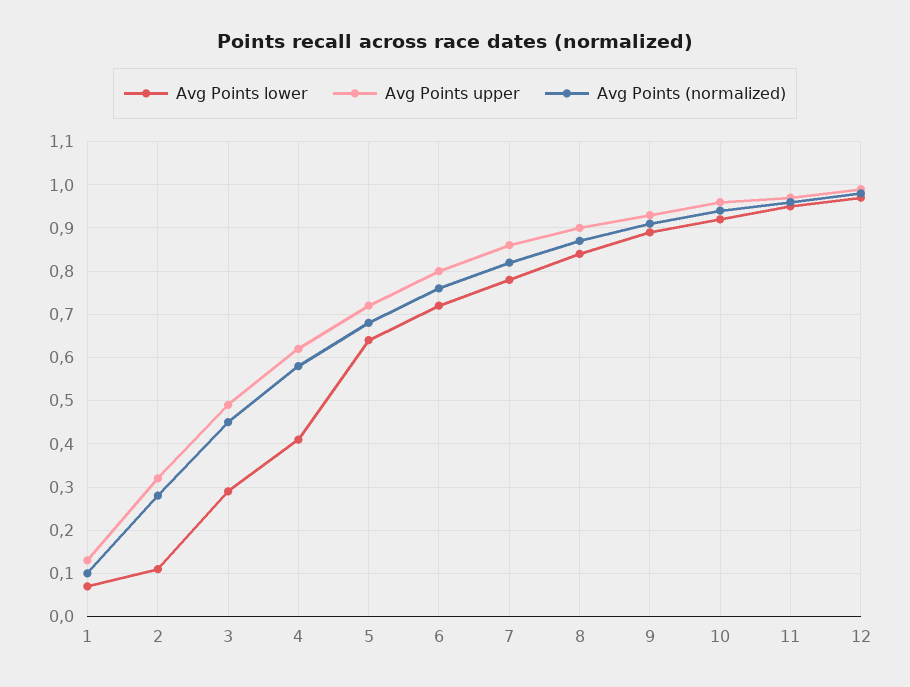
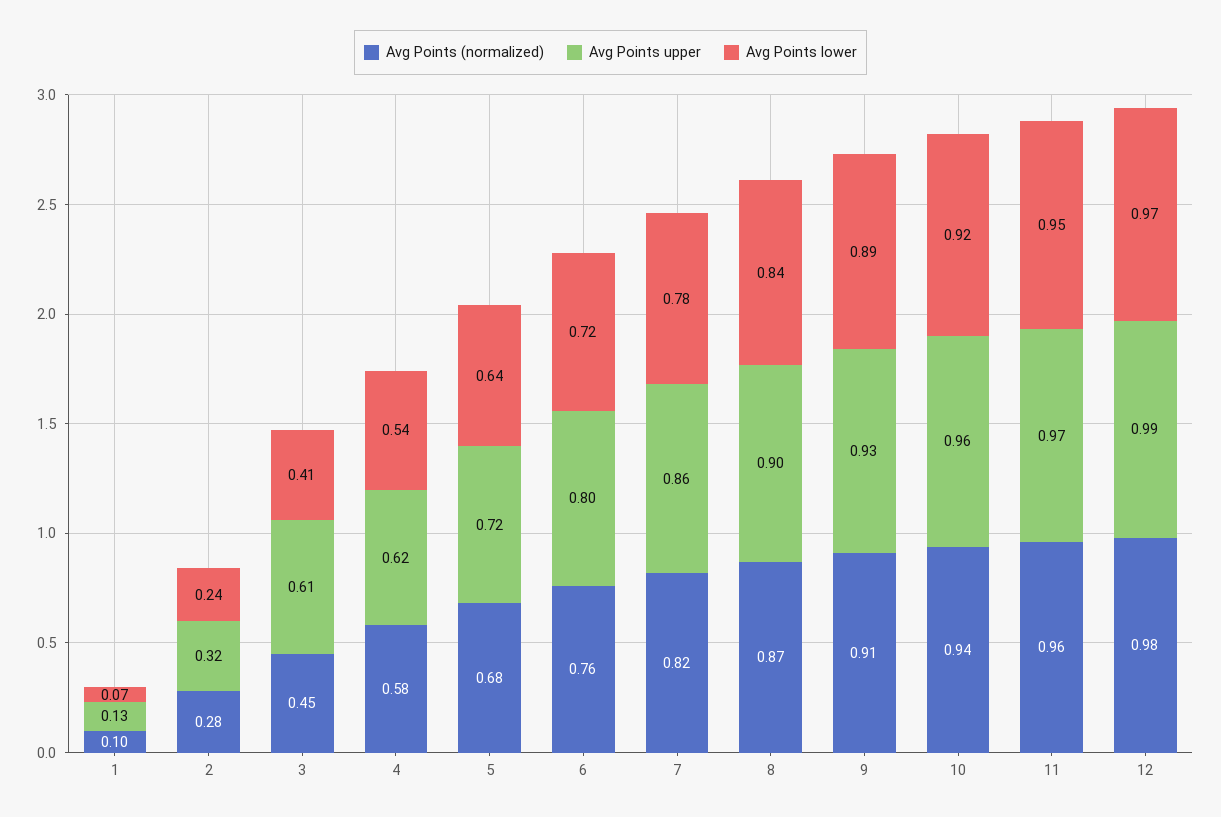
  {
    "Avg Points lower": {
      "1": 0.07,
-     "2": 0.1,
+     "2": 0.24,
-     "3": 0.3,
+     "3": 0.41,
-     "4": 0.4,
+     "4": 0.54,
      "5": 0.64,
      "6": 0.72,
      "7": 0.78,
      "8": 0.84,
      "9": 0.89,
      "10": 0.92,
      "11": 0.95,
      "12": 0.97
    },
    "Avg Points upper": {
      "1": 0.13,
      "2": 0.32,
-     "3": 0.5,
+     "3": 0.61,
      "4": 0.62,
      "5": 0.72,
      "6": 0.8,
      "7": 0.86,
      "8": 0.9,
      "9": 0.93,
      "10": 0.96,
      "11": 0.97,
      "12": 0.99
    },
    "Avg Points (normalized)": {
      "1": 0.1,
      "2": 0.28,
      "3": 0.45,
      "4": 0.58,
      "5": 0.68,
      "6": 0.76,
      "7": 0.82,
      "8": 0.87,
      "9": 0.91,
      "10": 0.94,
      "11": 0.96,
      "12": 0.98
    }
  }

